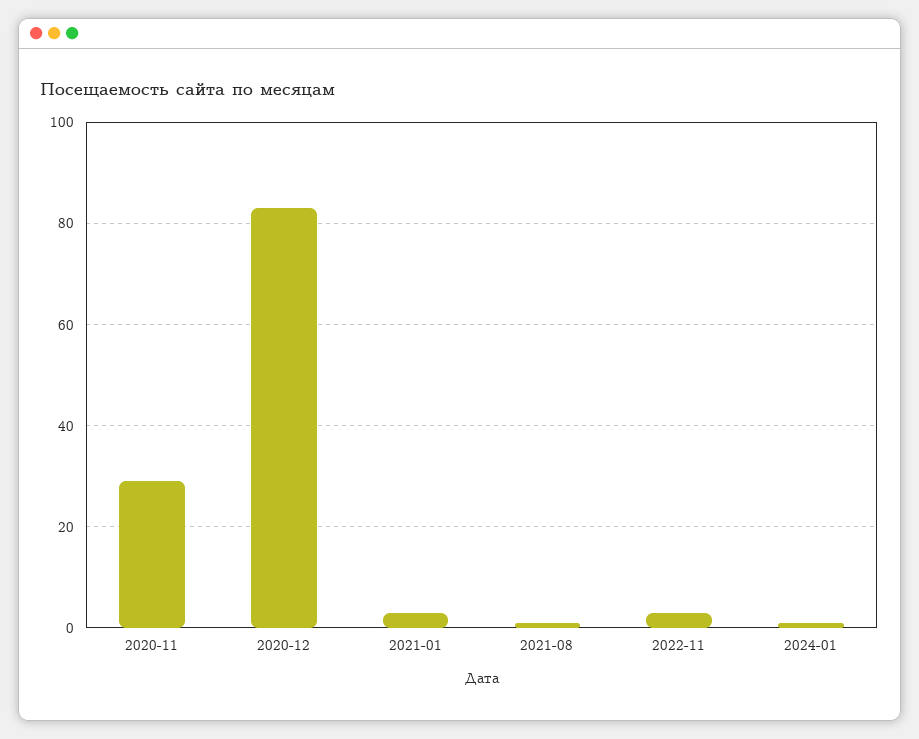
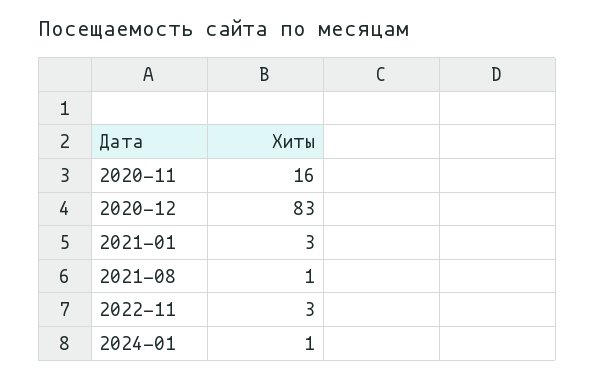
  {
-   "2020-11": 30,
+   "2020-11": 16,
    "2020-12": 83,
    "2021-01": 3,
    "2021-08": 1,
    "2022-11": 3,
    "2024-01": 1
  }

